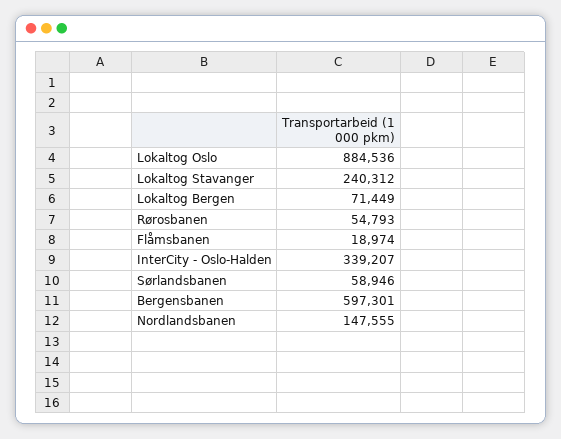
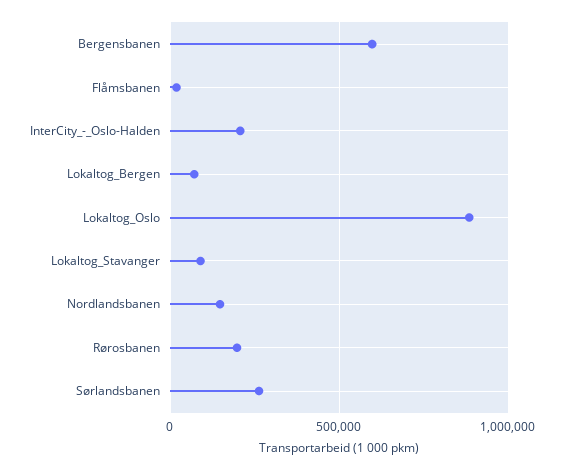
  {
    "Lokaltog Oslo": 884536,
-   "Lokaltog Stavanger": 240312,
+   "Lokaltog Stavanger": 100000,
    "Lokaltog Bergen": 71449,
-   "Rørosbanen": 54793,
+   "Rørosbanen": 200000,
    "Flåmsbanen": 18974,
-   "InterCity - Oslo-Halden": 339207,
+   "InterCity - Oslo-Halden": 200000,
-   "Sørlandsbanen": 58946,
+   "Sørlandsbanen": 250000,
    "Bergensbanen": 597301,
    "Nordlandsbanen": 147555
  }

